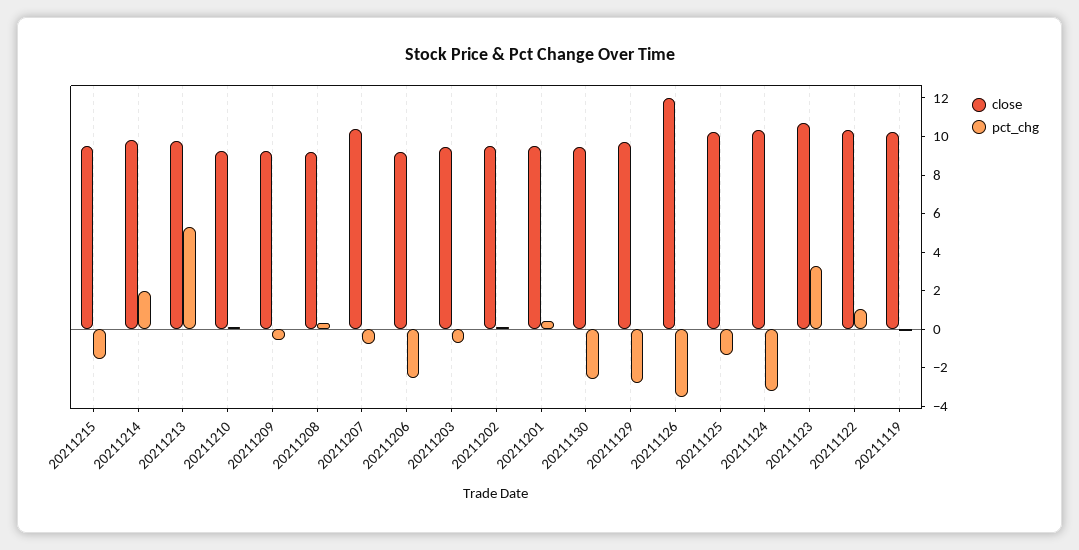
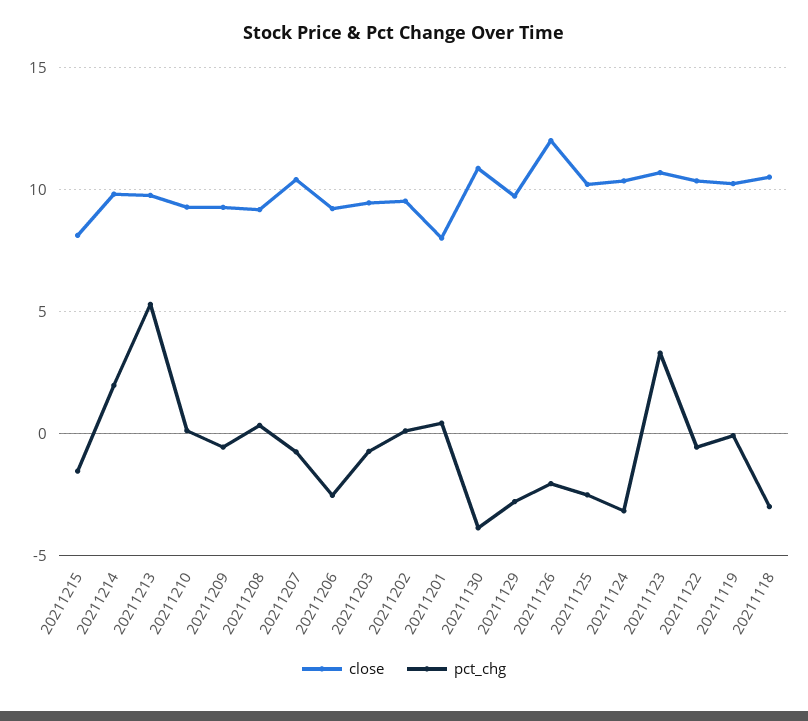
  {
    "close": {
-     "20211215": 9.5,
+     "20211215": 8,
      "20211214": 10,
      "20211213": 10,
      "20211210": 9.5,
      "20211209": 9.5,
      "20211208": 9,
      "20211207": 10.5,
      "20211206": 9,
      "20211203": 9.5,
      "20211202": 9.5,
-     "20211201": 9.5,
+     "20211201": 8,
-     "20211130": 9.5,
+     "20211130": 11,
      "20211129": 9.5,
      "20211126": 12,
      "20211125": 10,
      "20211124": 10.5,
      "20211123": 10.5,
      "20211122": 10.5,
-     "20211119": 10
+     "20211119": 10,
+     "20211118": 10.5
    },
    "pct_chg": {
      "20211215": -1.5,
      "20211214": 2,
      "20211213": 5.5,
      "20211210": 0,
      "20211209": -0.5,
      "20211208": 0.5,
      "20211207": -1,
      "20211206": -2.5,
      "20211203": -0.5,
      "20211202": 0,
      "20211201": 0.5,
-     "20211130": -2.5,
+     "20211130": -4,
      "20211129": -3,
-     "20211126": -3.5,
+     "20211126": -2,
-     "20211125": -1.5,
+     "20211125": -2.5,
      "20211124": -3,
      "20211123": 3.5,
-     "20211122": 1,
+     "20211122": -0.5,
-     "20211119": 0
+     "20211119": 0,
+     "20211118": -3
    }
  }

